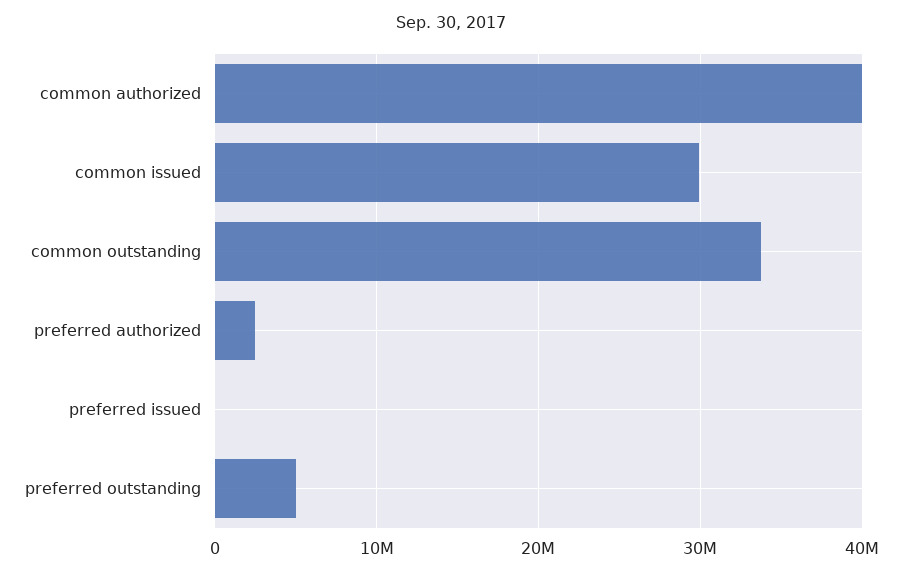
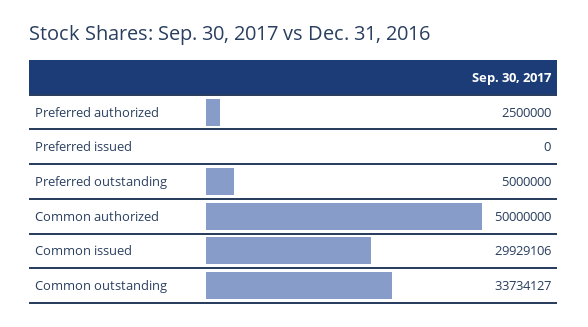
  {
-   "common authorized": 40000000,
+   "common authorized": 50000000,
    "common issued": 29929106,
    "common outstanding": 33734127,
    "preferred authorized": 2500000,
    "preferred issued": 0,
    "preferred outstanding": 5000000
  }

